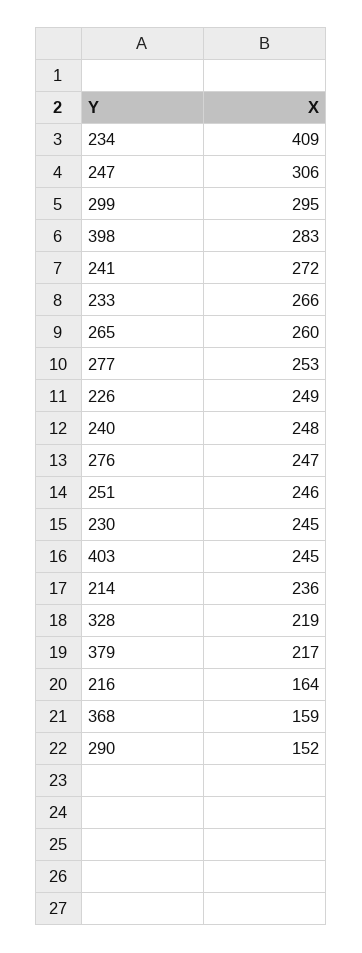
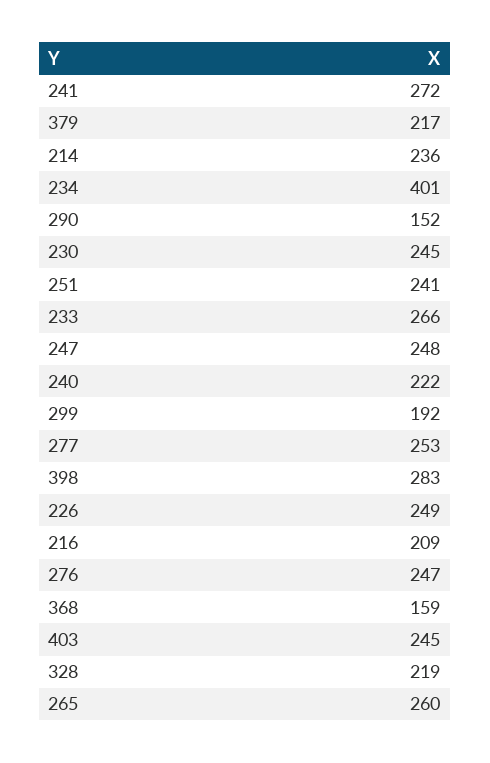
  {
-   "234": 409,
+   "234": 401,
-   "247": 306,
+   "247": 248,
-   "299": 295,
+   "299": 192,
    "398": 283,
    "241": 272,
    "233": 266,
    "265": 260,
    "277": 253,
    "226": 249,
-   "240": 248,
+   "240": 222,
    "276": 247,
-   "251": 246,
+   "251": 241,
    "230": 245,
    "403": 245,
    "214": 236,
    "328": 219,
    "379": 217,
-   "216": 164,
+   "216": 209,
    "368": 159,
    "290": 152
  }

